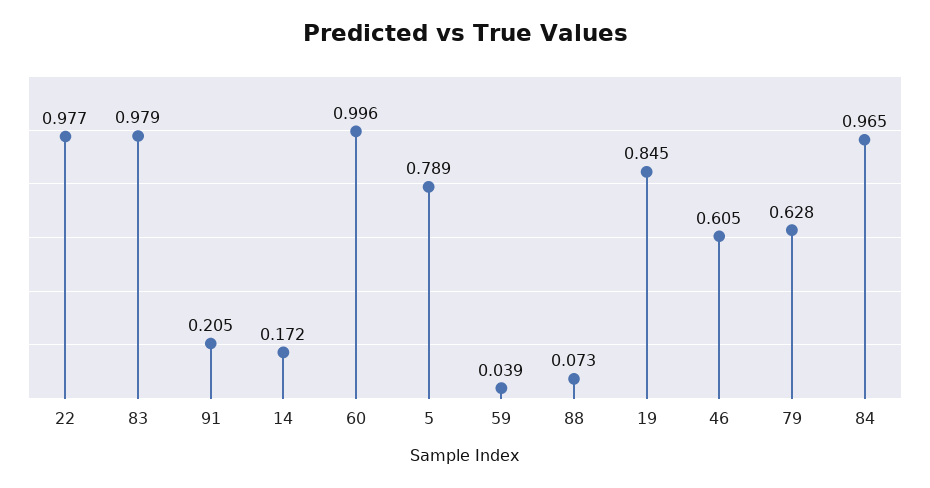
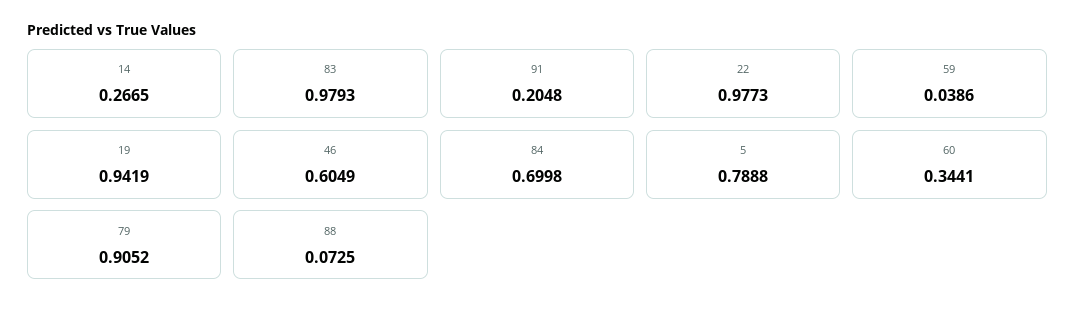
  {
    "22": 0.9773,
    "83": 0.9793,
    "91": 0.2048,
-   "14": 0.172,
+   "14": 0.2665,
-   "60": 0.996,
+   "60": 0.3441,
    "5": 0.7888,
    "59": 0.0386,
    "88": 0.0725,
-   "19": 0.845,
+   "19": 0.9419,
    "46": 0.6049,
-   "79": 0.628,
+   "79": 0.9052,
-   "84": 0.965
+   "84": 0.6998
  }

